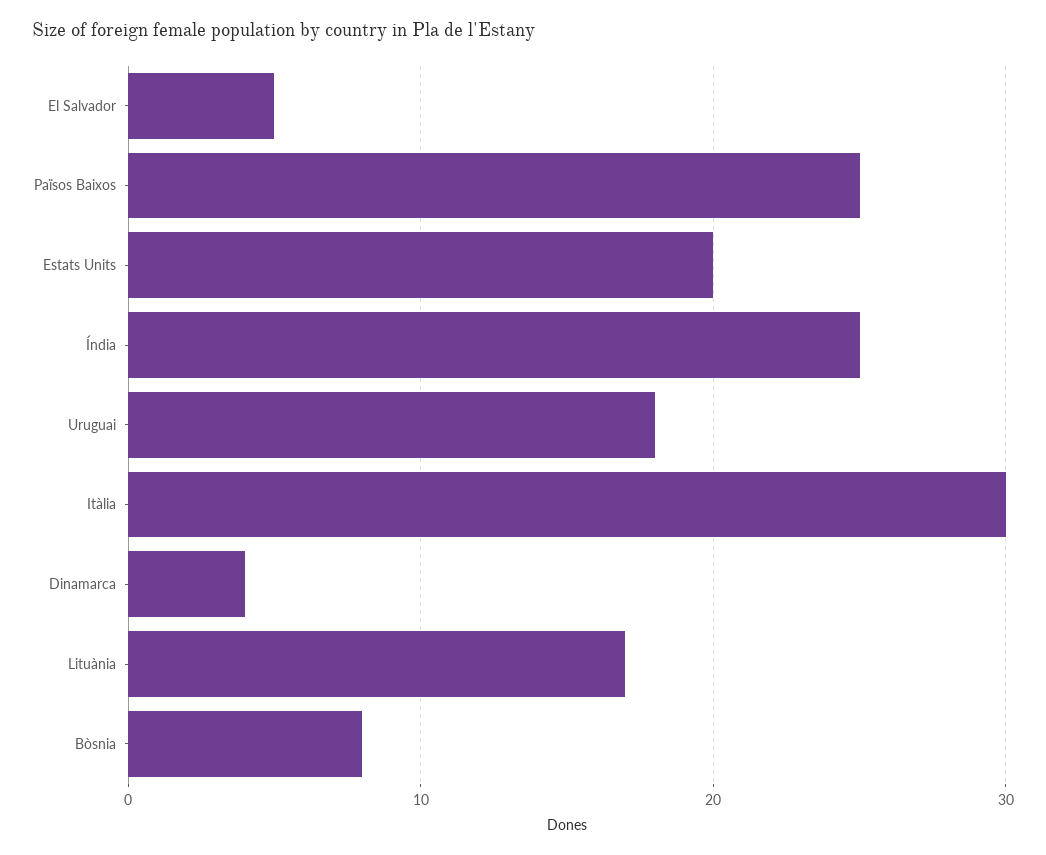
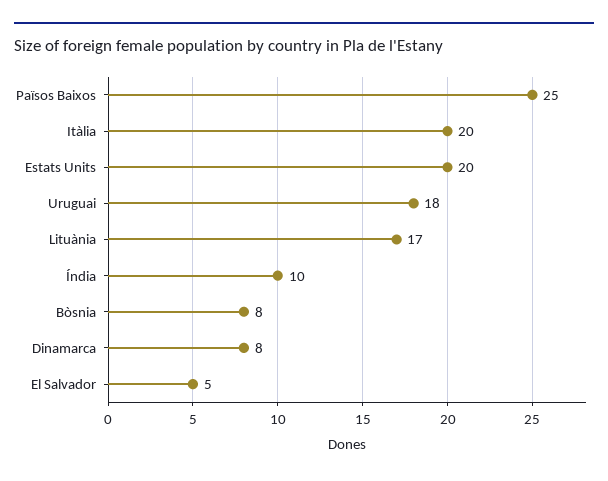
  {
    "El Salvador": 5,
    "Països Baixos": 25,
    "Estats Units": 20,
-   "Índia": 25,
+   "Índia": 10,
    "Uruguai": 18,
-   "Itàlia": 30,
+   "Itàlia": 20,
-   "Dinamarca": 4,
+   "Dinamarca": 8,
    "Lituània": 17,
    "Bòsnia": 8
  }

